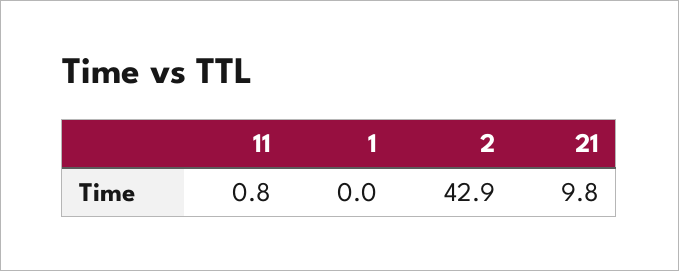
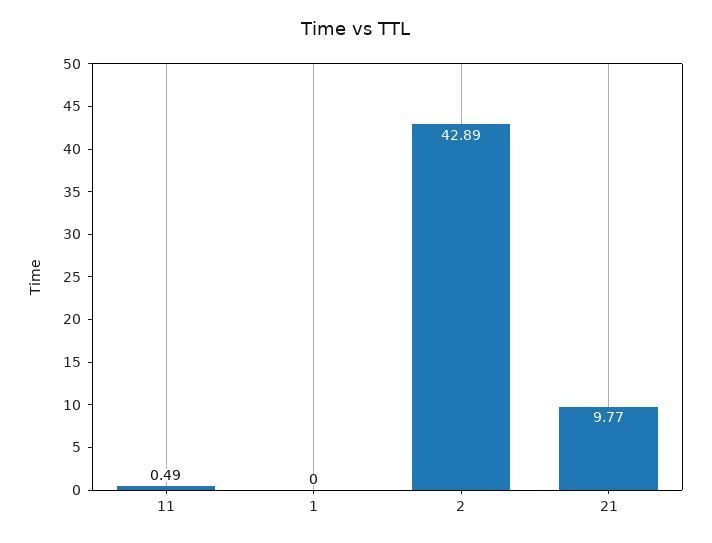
  {
-   "11": 0.8,
+   "11": 0.49,
    "1": 0,
    "2": 42.89,
    "21": 9.77
  }

